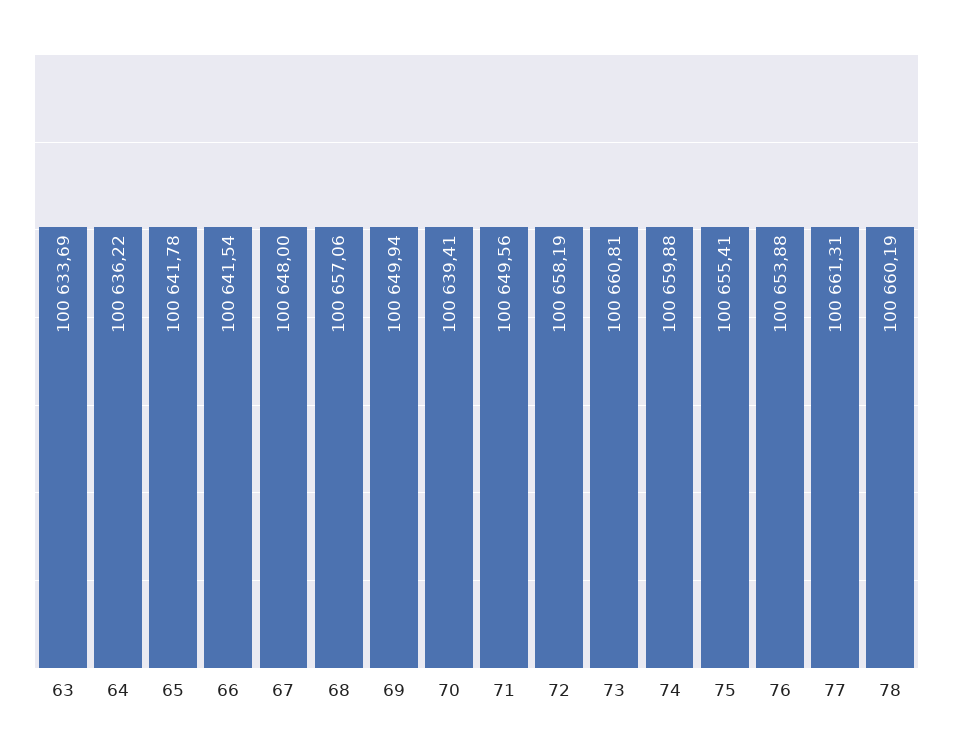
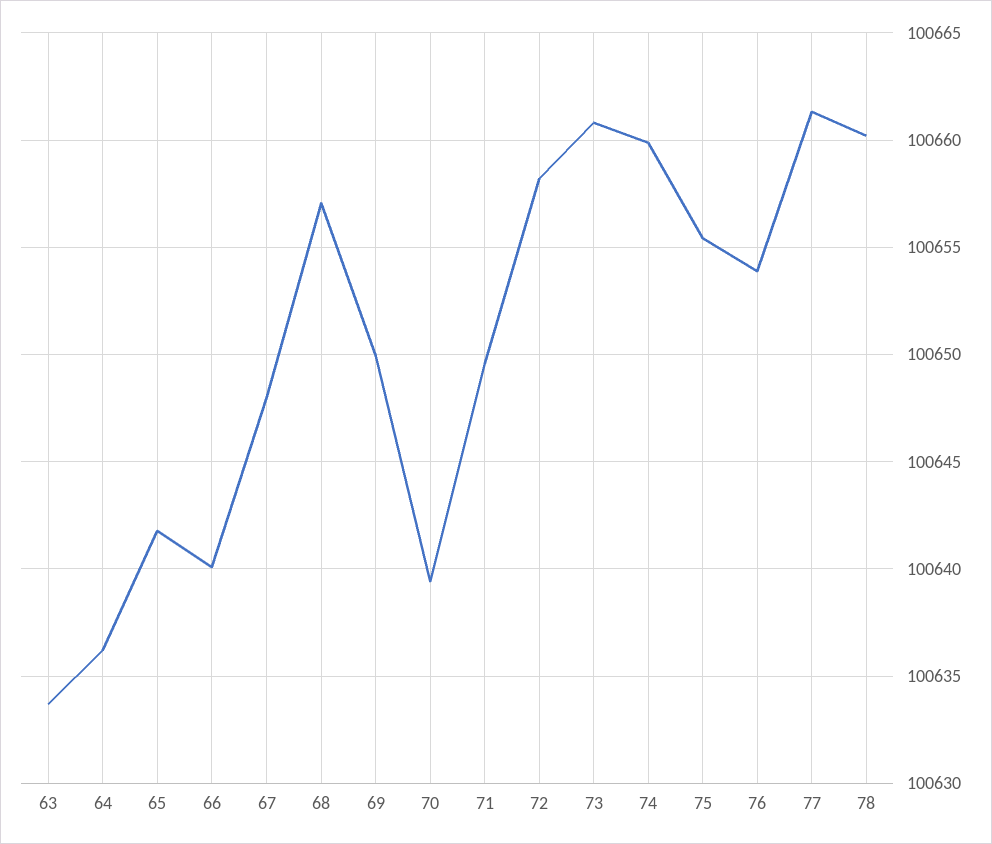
  {
    "63": 100633.69,
    "64": 100636.22,
    "65": 100641.78,
-   "66": 100641.54,
+   "66": 100640,
    "67": 100648,
    "68": 100657.06,
    "69": 100649.94,
    "70": 100639.41,
    "71": 100649.56,
    "72": 100658.19,
    "73": 100660.81,
    "74": 100659.88,
    "75": 100655.41,
    "76": 100653.88,
    "77": 100661.31,
    "78": 100660.19
  }

